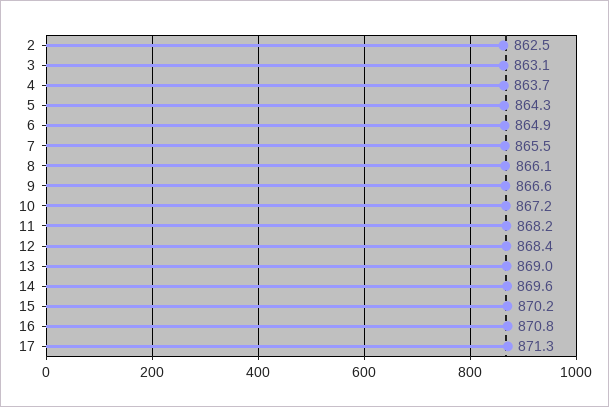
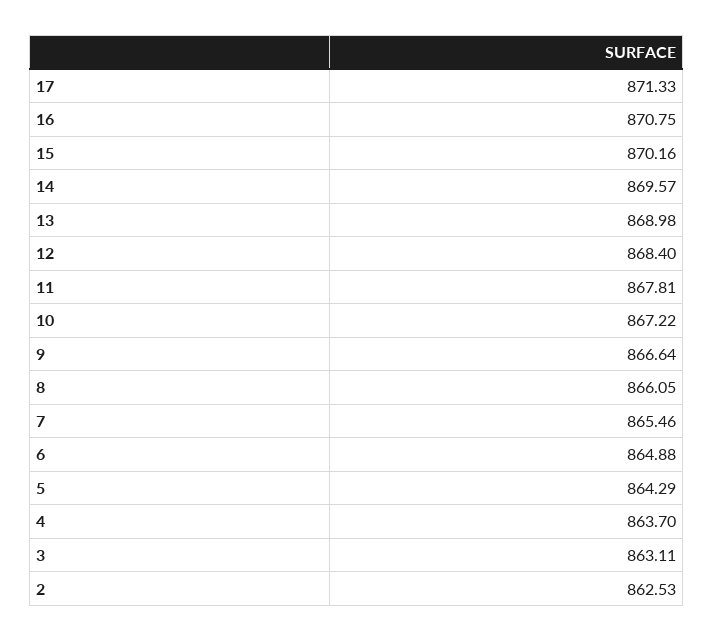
  {
    "2": 862.53,
    "3": 863.11,
    "4": 863.7,
    "5": 864.29,
    "6": 864.88,
    "7": 865.46,
    "8": 866.05,
    "9": 866.64,
    "10": 867.22,
-   "11": 868.2,
+   "11": 867.81,
    "12": 868.4,
    "13": 868.98,
    "14": 869.57,
    "15": 870.16,
    "16": 870.75,
    "17": 871.33
  }

